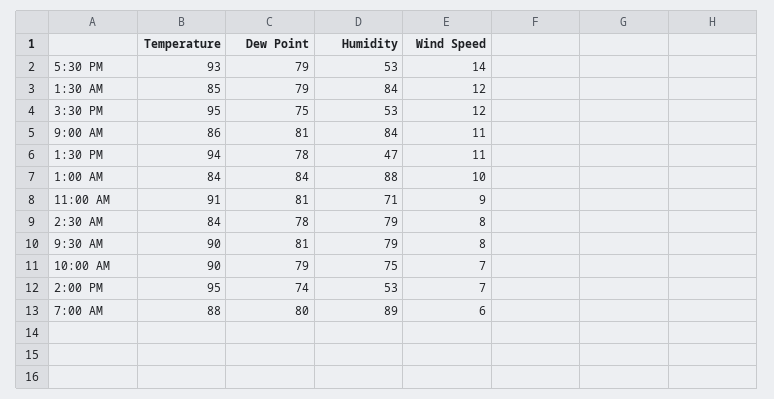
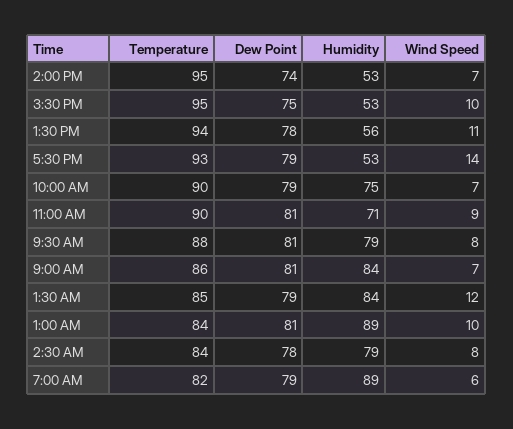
  {
    "Temperature": {
      "5:30 PM": 93,
      "1:30 AM": 85,
      "3:30 PM": 95,
      "9:00 AM": 86,
      "1:30 PM": 94,
      "1:00 AM": 84,
-     "11:00 AM": 91,
+     "11:00 AM": 90,
      "2:30 AM": 84,
-     "9:30 AM": 90,
+     "9:30 AM": 88,
      "10:00 AM": 90,
      "2:00 PM": 95,
-     "7:00 AM": 88
+     "7:00 AM": 82
    },
    "Dew Point": {
      "5:30 PM": 79,
      "1:30 AM": 79,
      "3:30 PM": 75,
      "9:00 AM": 81,
      "1:30 PM": 78,
-     "1:00 AM": 84,
+     "1:00 AM": 81,
      "11:00 AM": 81,
      "2:30 AM": 78,
      "9:30 AM": 81,
      "10:00 AM": 79,
      "2:00 PM": 74,
-     "7:00 AM": 80
+     "7:00 AM": 79
    },
    "Humidity": {
      "5:30 PM": 53,
      "1:30 AM": 84,
      "3:30 PM": 53,
      "9:00 AM": 84,
-     "1:30 PM": 47,
+     "1:30 PM": 56,
-     "1:00 AM": 88,
+     "1:00 AM": 89,
      "11:00 AM": 71,
      "2:30 AM": 79,
      "9:30 AM": 79,
      "10:00 AM": 75,
      "2:00 PM": 53,
      "7:00 AM": 89
    },
    "Wind Speed": {
      "5:30 PM": 14,
      "1:30 AM": 12,
-     "3:30 PM": 12,
+     "3:30 PM": 10,
-     "9:00 AM": 11,
+     "9:00 AM": 7,
      "1:30 PM": 11,
      "1:00 AM": 10,
      "11:00 AM": 9,
      "2:30 AM": 8,
      "9:30 AM": 8,
      "10:00 AM": 7,
      "2:00 PM": 7,
      "7:00 AM": 6
    }
  }

